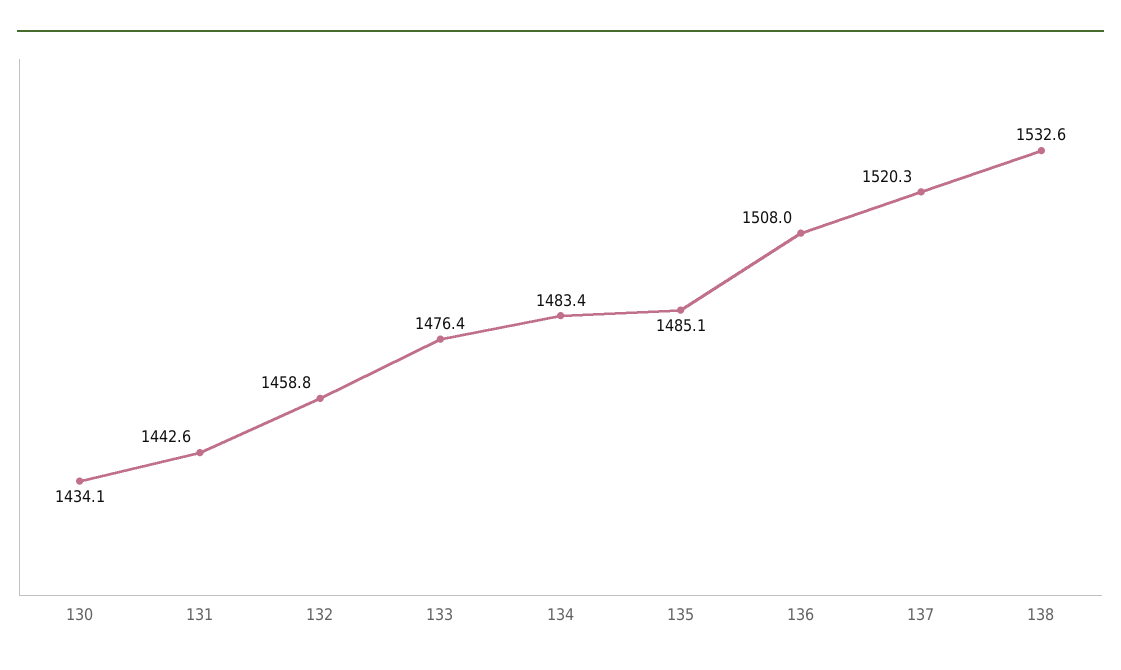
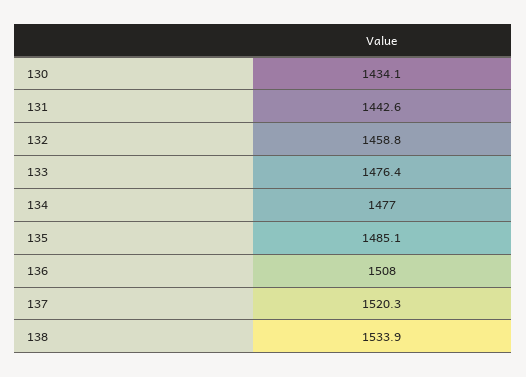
  {
    "130": 1434.1,
    "131": 1442.6,
    "132": 1458.8,
    "133": 1476.4,
-   "134": 1483.4,
+   "134": 1477,
    "135": 1485.1,
    "136": 1508,
    "137": 1520.3,
-   "138": 1532.6
+   "138": 1533.9
  }

